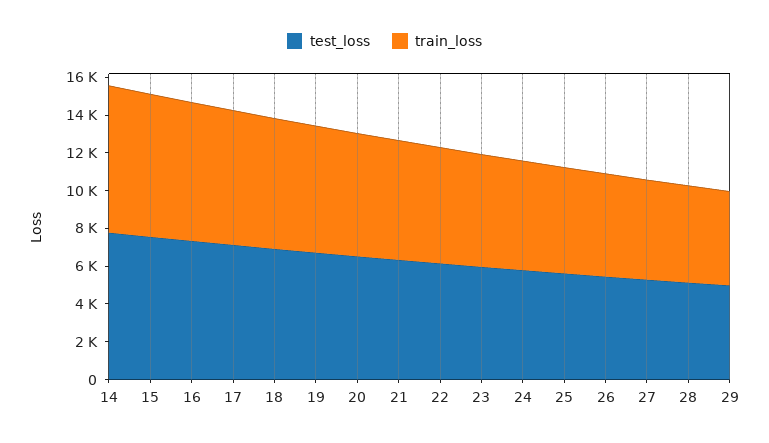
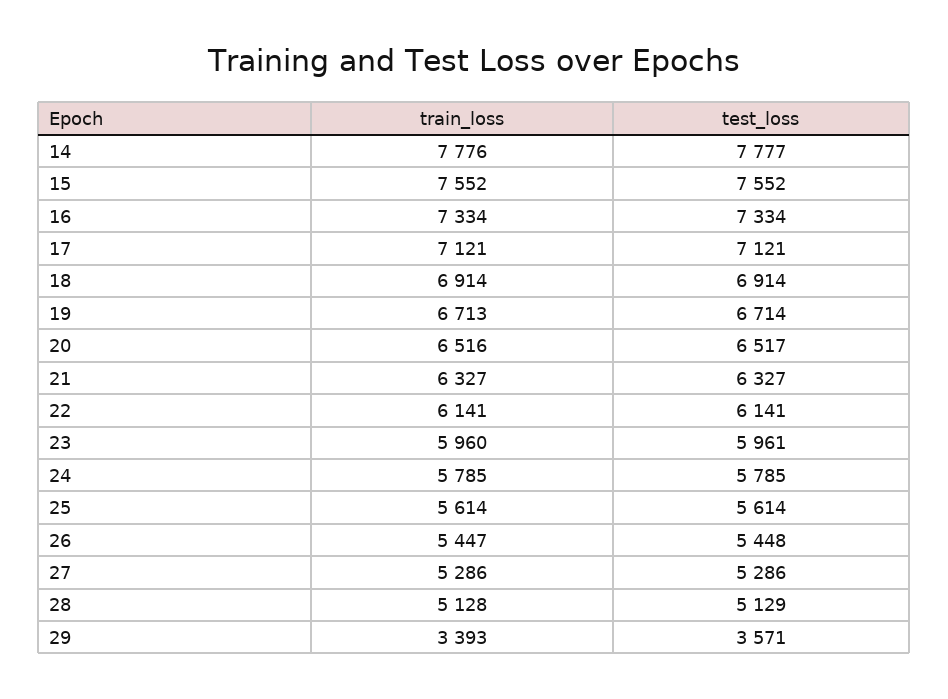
  {
    "test_loss": {
      "14": 7777,
      "15": 7552,
      "16": 7334,
      "17": 7121,
      "18": 6914,
      "19": 6714,
      "20": 6517,
      "21": 6327,
      "22": 6141,
      "23": 5961,
      "24": 5785,
      "25": 5614,
      "26": 5448,
      "27": 5286,
      "28": 5129,
-     "29": 5000
+     "29": 3571
    },
    "train_loss": {
      "14": 7776,
      "15": 7552,
      "16": 7334,
      "17": 7121,
      "18": 6914,
      "19": 6713,
      "20": 6516,
      "21": 6327,
      "22": 6141,
      "23": 5960,
      "24": 5785,
      "25": 5614,
      "26": 5447,
      "27": 5286,
      "28": 5128,
-     "29": 5000
+     "29": 3393
    }
  }

